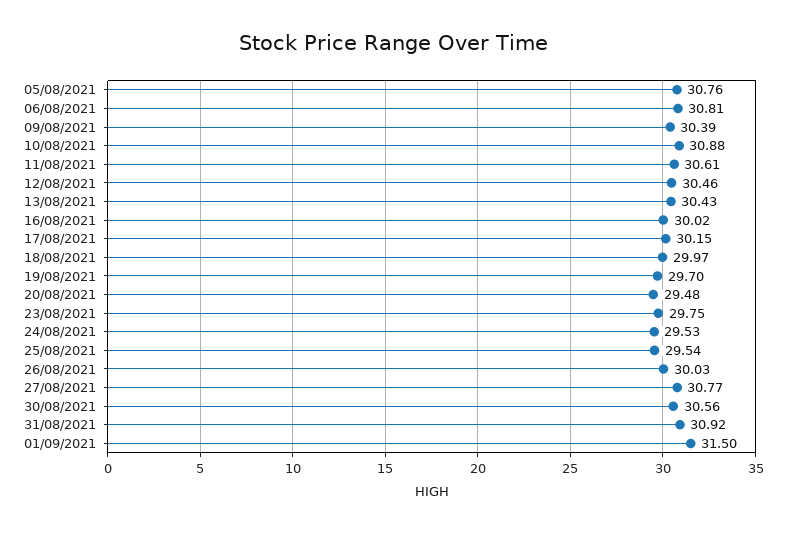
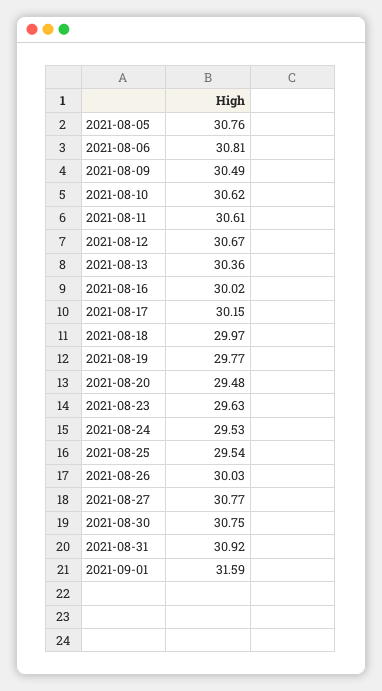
  {
    "05/08/2021": 30.76,
    "06/08/2021": 30.81,
-   "09/08/2021": 30.39,
+   "09/08/2021": 30.49,
-   "10/08/2021": 30.88,
+   "10/08/2021": 30.62,
    "11/08/2021": 30.61,
-   "12/08/2021": 30.46,
+   "12/08/2021": 30.67,
-   "13/08/2021": 30.43,
+   "13/08/2021": 30.36,
    "16/08/2021": 30.02,
    "17/08/2021": 30.15,
    "18/08/2021": 29.97,
-   "19/08/2021": 29.7,
+   "19/08/2021": 29.77,
    "20/08/2021": 29.48,
-   "23/08/2021": 29.75,
+   "23/08/2021": 29.63,
    "24/08/2021": 29.53,
    "25/08/2021": 29.54,
    "26/08/2021": 30.03,
    "27/08/2021": 30.77,
-   "30/08/2021": 30.56,
+   "30/08/2021": 30.75,
    "31/08/2021": 30.92,
-   "01/09/2021": 31.5
+   "01/09/2021": 31.59
  }

